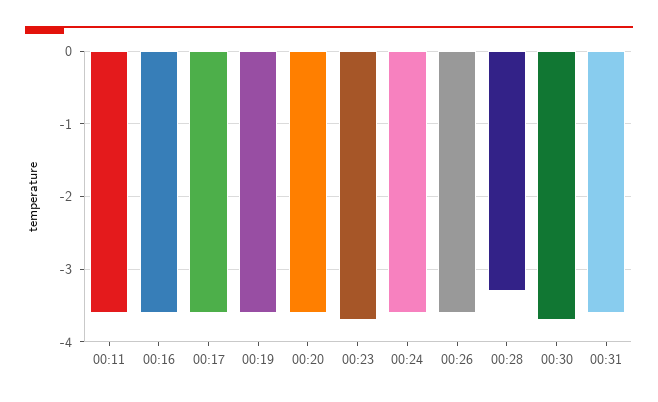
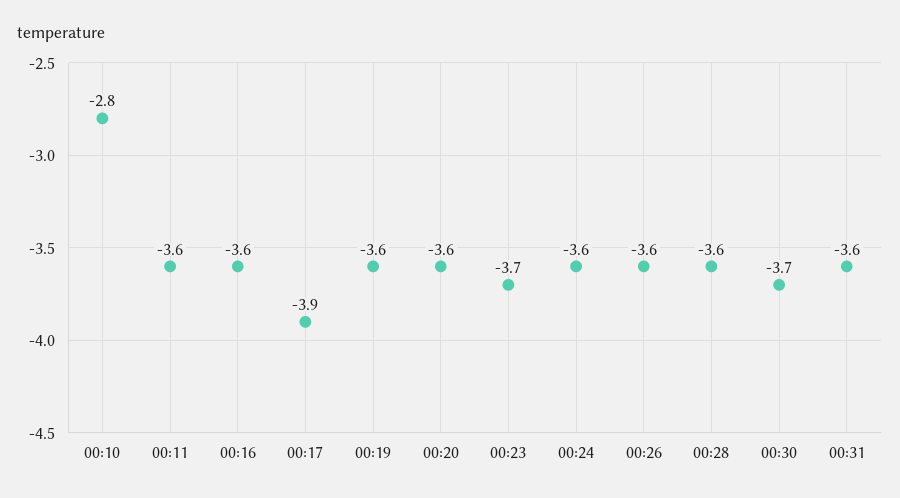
  {
    "00:11": -3.6,
    "00:16": -3.6,
-   "00:17": -3.6,
+   "00:17": -3.9,
    "00:19": -3.6,
    "00:20": -3.6,
    "00:23": -3.7,
    "00:24": -3.6,
    "00:26": -3.6,
-   "00:28": -3.3,
+   "00:28": -3.6,
    "00:30": -3.7,
-   "00:31": -3.6
+   "00:31": -3.6,
+   "00:10": -2.8
  }

